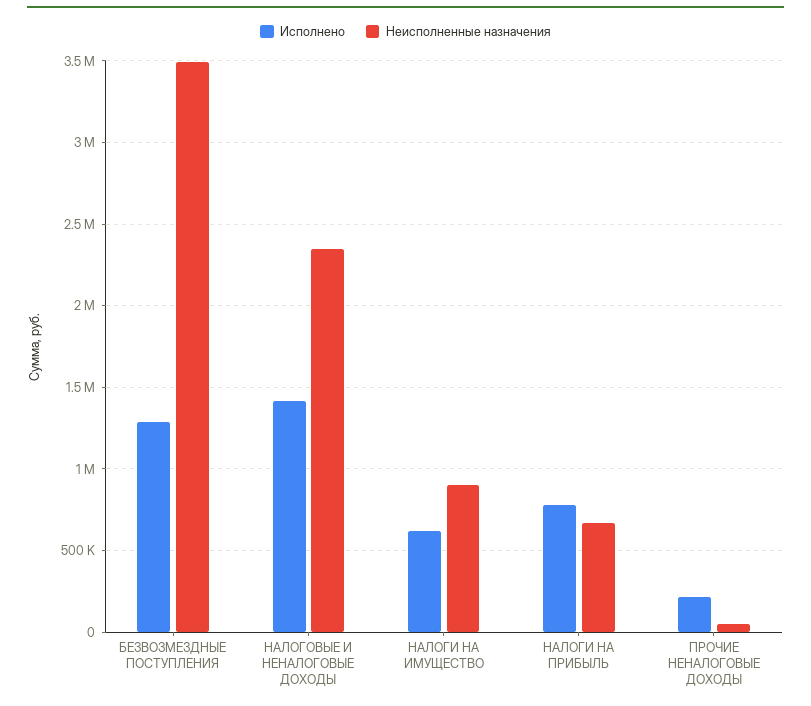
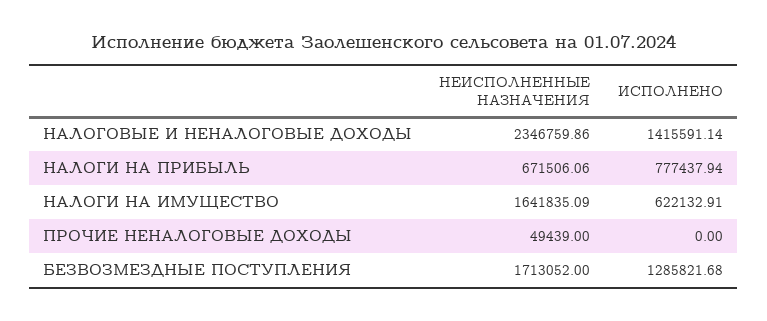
  {
    "Исполнено": {
      "БЕЗВОЗМЕЗДНЫЕ ПОСТУПЛЕНИЯ": 1285821.68,
      "НАЛОГОВЫЕ И НЕНАЛОГОВЫЕ ДОХОДЫ": 1415591.14,
      "НАЛОГИ НА ИМУЩЕСТВО": 622132.91,
      "НАЛОГИ НА ПРИБЫЛЬ": 777437.94,
-     "ПРОЧИЕ НЕНАЛОГОВЫЕ ДОХОДЫ": 200000
+     "ПРОЧИЕ НЕНАЛОГОВЫЕ ДОХОДЫ": 0
    },
    "Неисполненные назначения": {
-     "БЕЗВОЗМЕЗДНЫЕ ПОСТУПЛЕНИЯ": 3500000,
+     "БЕЗВОЗМЕЗДНЫЕ ПОСТУПЛЕНИЯ": 1713052,
      "НАЛОГОВЫЕ И НЕНАЛОГОВЫЕ ДОХОДЫ": 2346759.86,
-     "НАЛОГИ НА ИМУЩЕСТВО": 900000,
+     "НАЛОГИ НА ИМУЩЕСТВО": 1641835.09,
      "НАЛОГИ НА ПРИБЫЛЬ": 671506.06,
      "ПРОЧИЕ НЕНАЛОГОВЫЕ ДОХОДЫ": 49439
    }
  }

